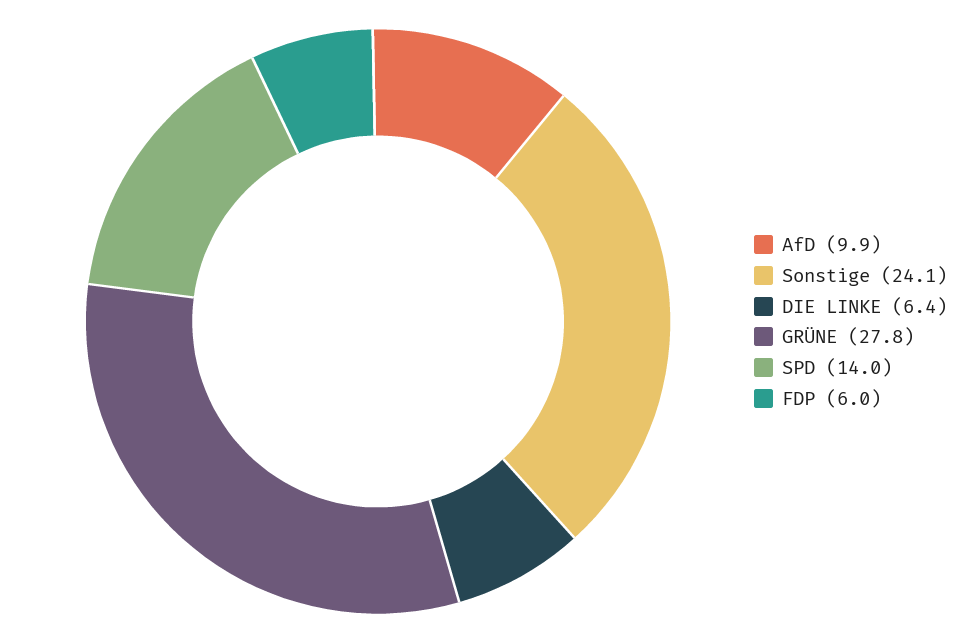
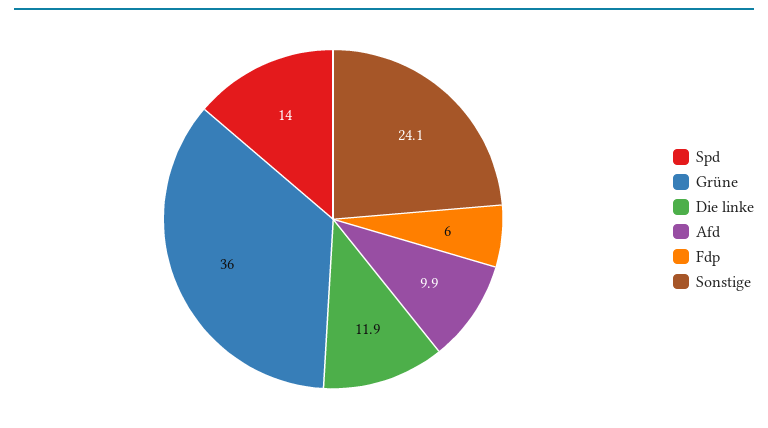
  {
    "AfD": 9.9,
    "Sonstige": 24.1,
-   "DIE LINKE": 6.4,
+   "DIE LINKE": 11.9,
-   "GRÜNE": 27.8,
+   "GRÜNE": 36,
    "SPD": 14,
    "FDP": 6
  }

